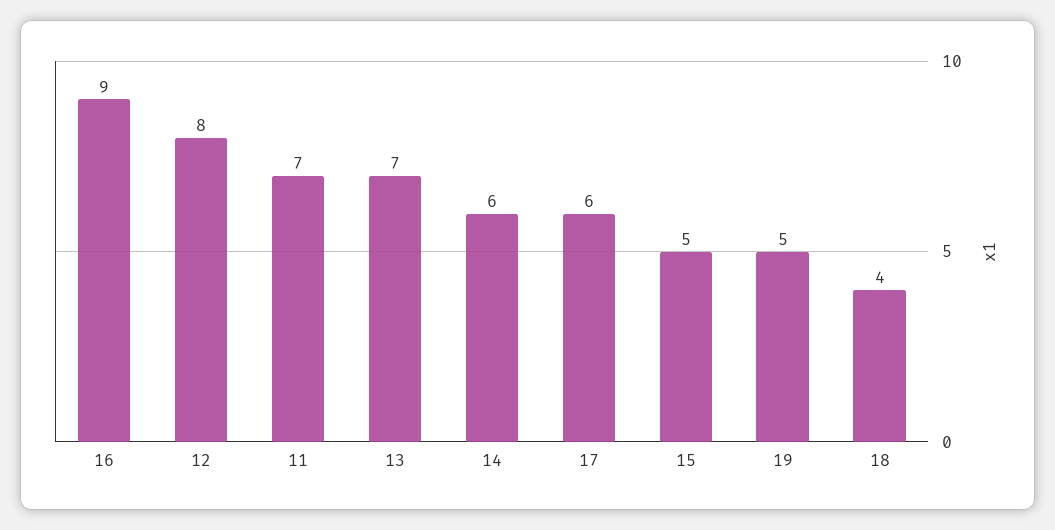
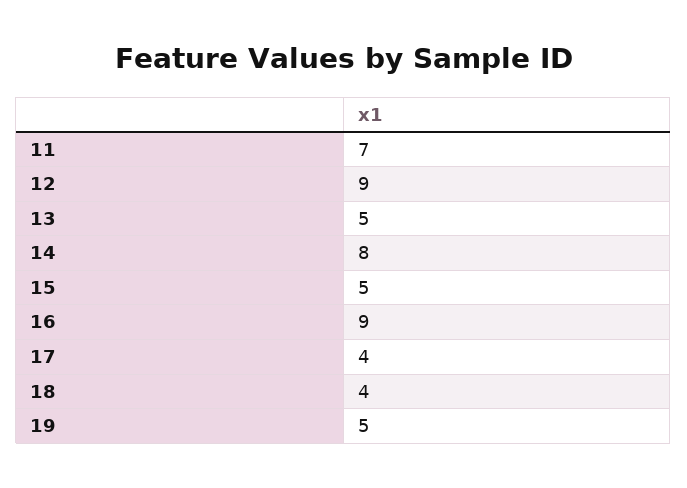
  {
    "16": 9,
-   "12": 8,
+   "12": 9,
    "11": 7,
-   "13": 7,
+   "13": 5,
-   "14": 6,
+   "14": 8,
-   "17": 6,
+   "17": 4,
    "15": 5,
    "19": 5,
    "18": 4
  }

